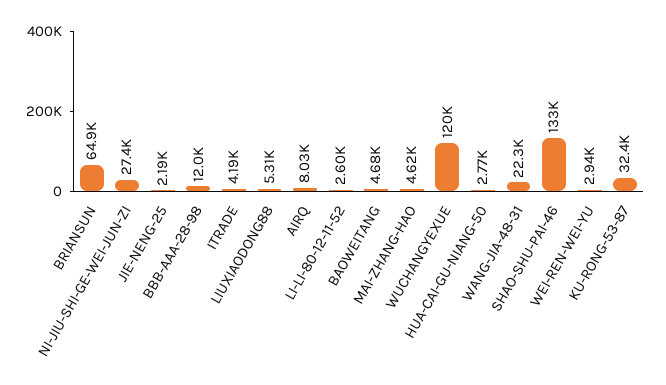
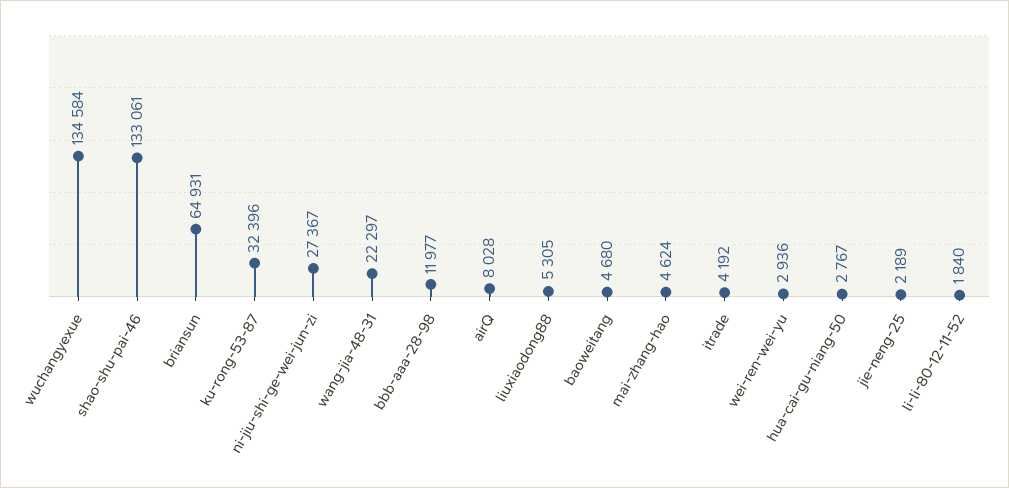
  {
    "BRIANSUN": 64931,
    "NI-JIU-SHI-GE-WEI-JUN-ZI": 27367,
    "JIE-NENG-25": 2189,
    "BBB-AAA-28-98": 11977,
    "ITRADE": 4192,
    "LIUXIAODONG88": 5305,
    "AIRQ": 8028,
-   "LI-LI-80-12-11-52": 2600,
+   "LI-LI-80-12-11-52": 1840,
    "BAOWEITANG": 4680,
    "MAI-ZHANG-HAO": 4624,
-   "WUCHANGYEXUE": 120000,
+   "WUCHANGYEXUE": 134584,
    "HUA-CAI-GU-NIANG-50": 2767,
    "WANG-JIA-48-31": 22297,
    "SHAO-SHU-PAI-46": 133061,
    "WEI-REN-WEI-YU": 2936,
    "KU-RONG-53-87": 32396
  }

